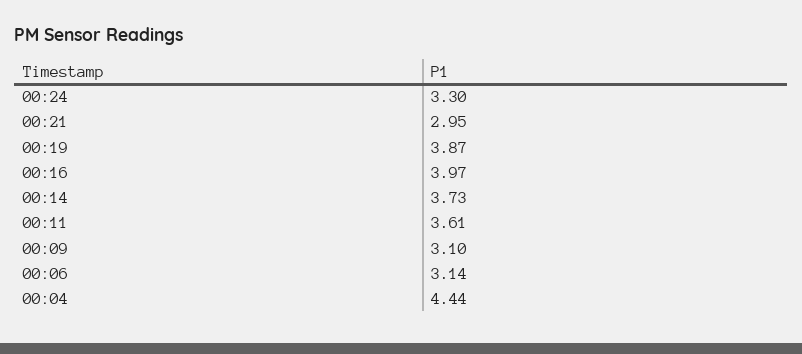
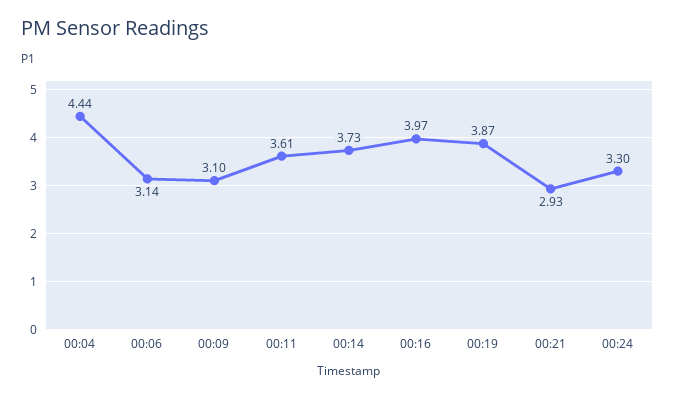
  {
    "00:24": 3.3,
-   "00:21": 2.95,
+   "00:21": 2.93,
    "00:19": 3.87,
    "00:16": 3.97,
    "00:14": 3.73,
    "00:11": 3.61,
    "00:09": 3.1,
    "00:06": 3.14,
    "00:04": 4.44
  }

